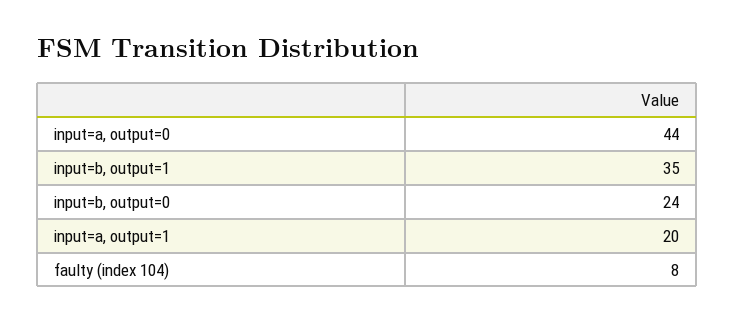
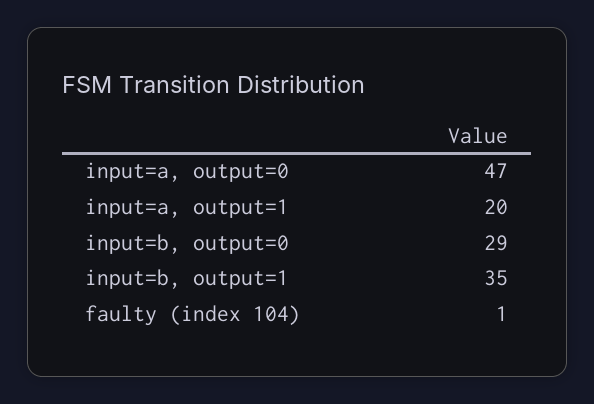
  {
-   "input=a, output=0": 44,
+   "input=a, output=0": 47,
    "input=b, output=1": 35,
-   "input=b, output=0": 24,
+   "input=b, output=0": 29,
    "input=a, output=1": 20,
-   "faulty (index 104)": 8
+   "faulty (index 104)": 1
  }

